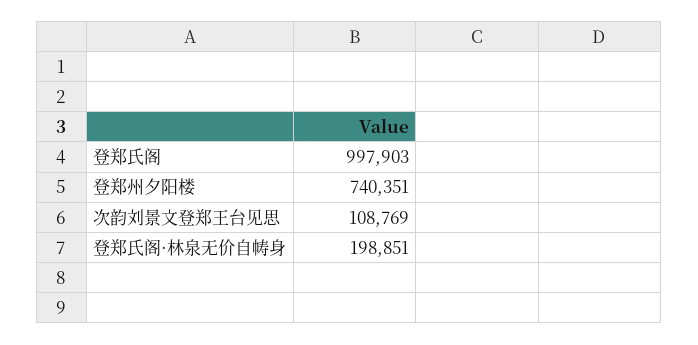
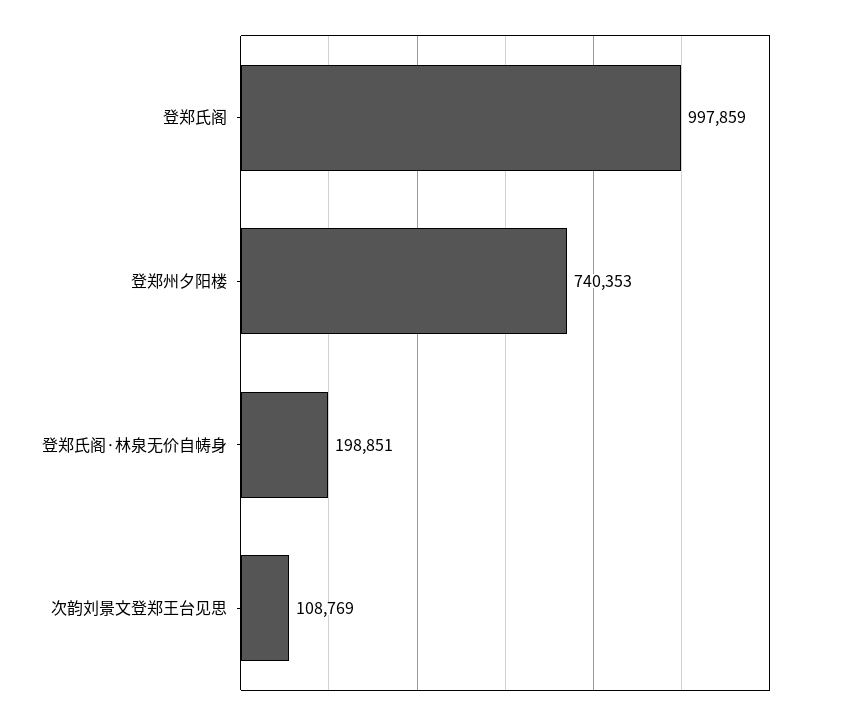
  {
-   "登郑氏阁": 997903,
+   "登郑氏阁": 997859,
-   "登郑州夕阳楼": 740351,
+   "登郑州夕阳楼": 740353,
    "次韵刘景文登郑王台见思": 108769,
    "登郑氏阁·林泉无价自帱身": 198851
  }

